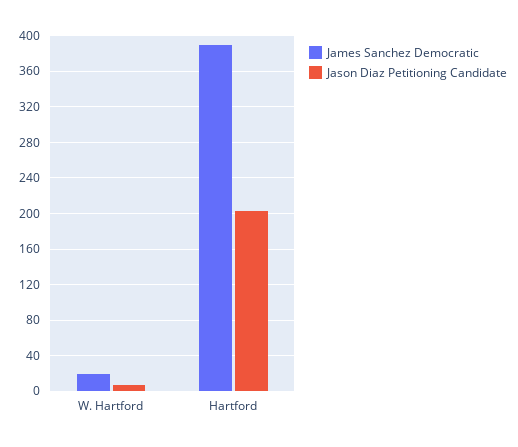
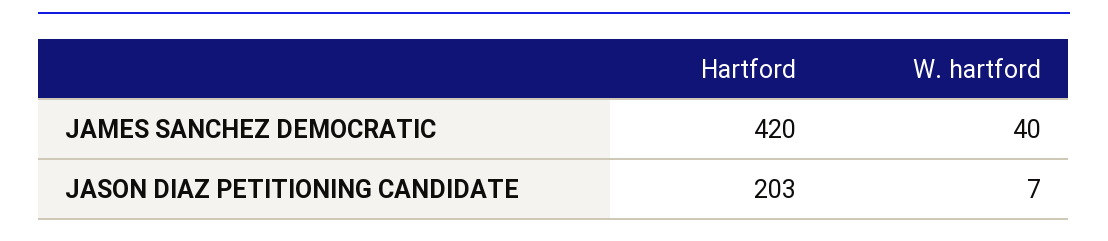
  {
    "James Sanchez Democratic": {
-     "W. Hartford": 20,
+     "W. Hartford": 40,
-     "Hartford": 390
+     "Hartford": 420
    },
    "Jason Diaz Petitioning Candidate": {
      "W. Hartford": 7,
      "Hartford": 203
    }
  }

